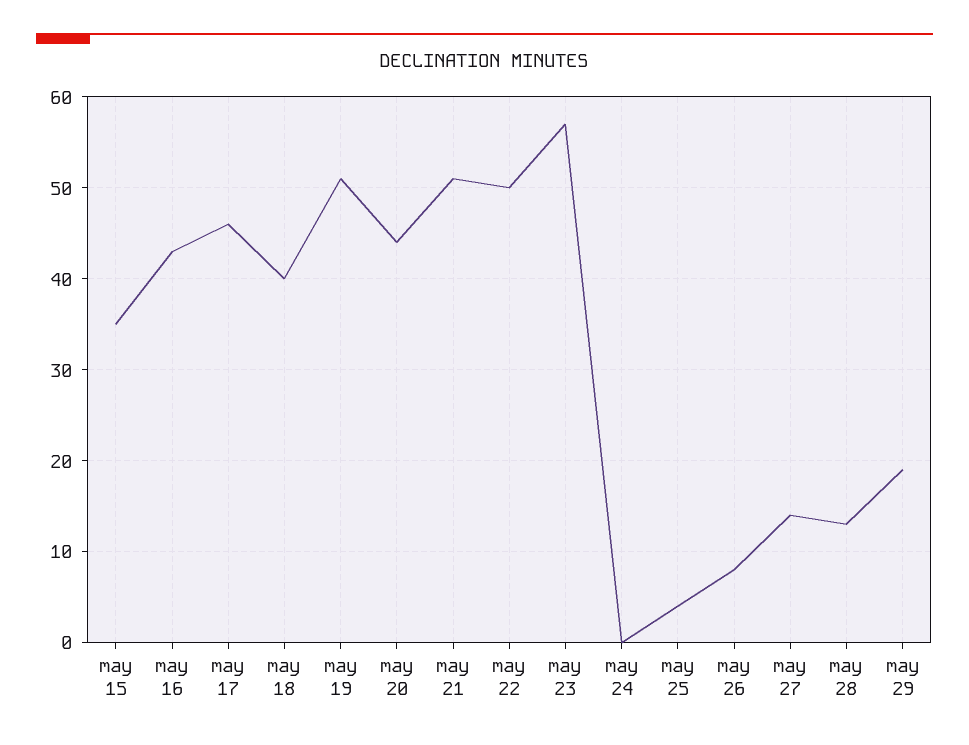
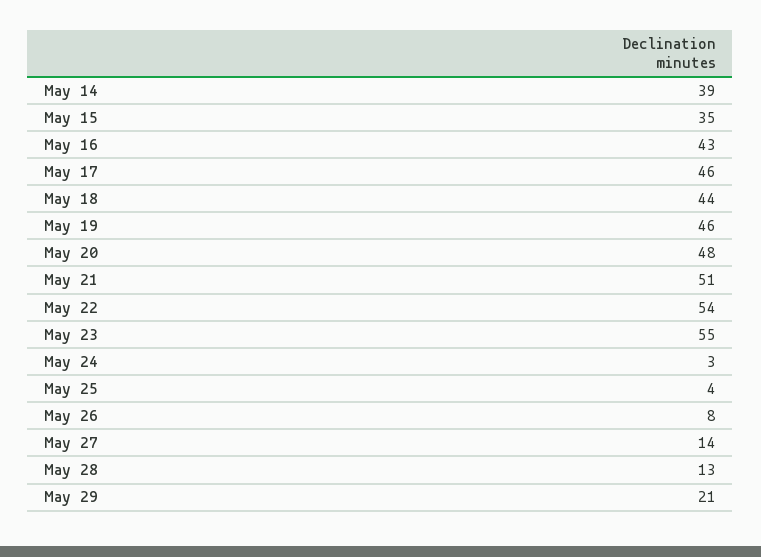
  {
    "may 15": 35,
    "may 16": 43,
    "may 17": 46,
-   "may 18": 40,
+   "may 18": 44,
-   "may 19": 51,
+   "may 19": 46,
-   "may 20": 44,
+   "may 20": 48,
    "may 21": 51,
-   "may 22": 50,
+   "may 22": 54,
-   "may 23": 57,
+   "may 23": 55,
-   "may 24": 0,
+   "may 24": 3,
    "may 25": 4,
    "may 26": 8,
    "may 27": 14,
    "may 28": 13,
-   "may 29": 19
+   "may 29": 21,
+   "May 14": 39
  }

